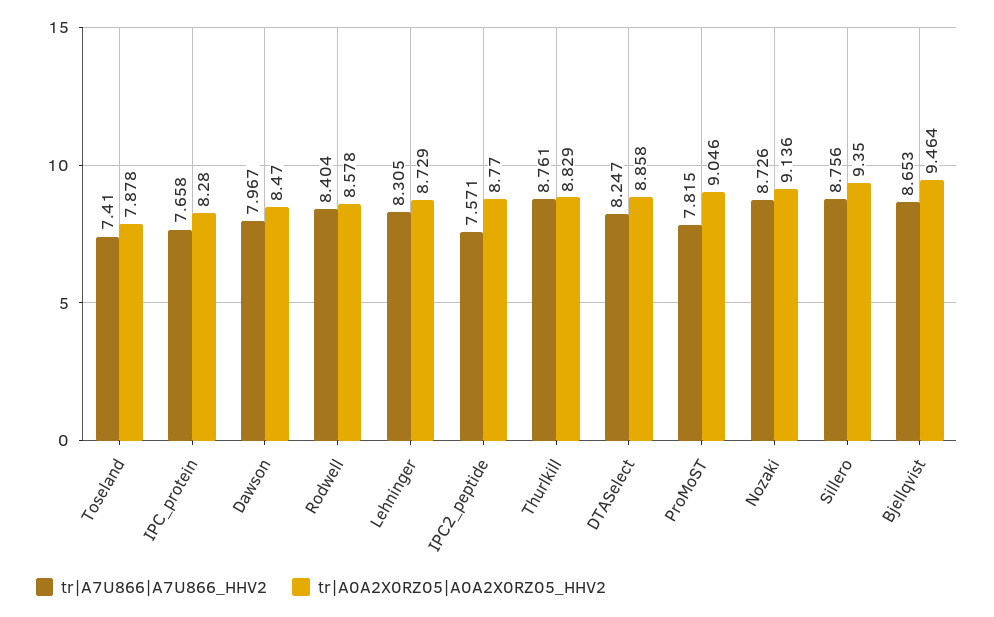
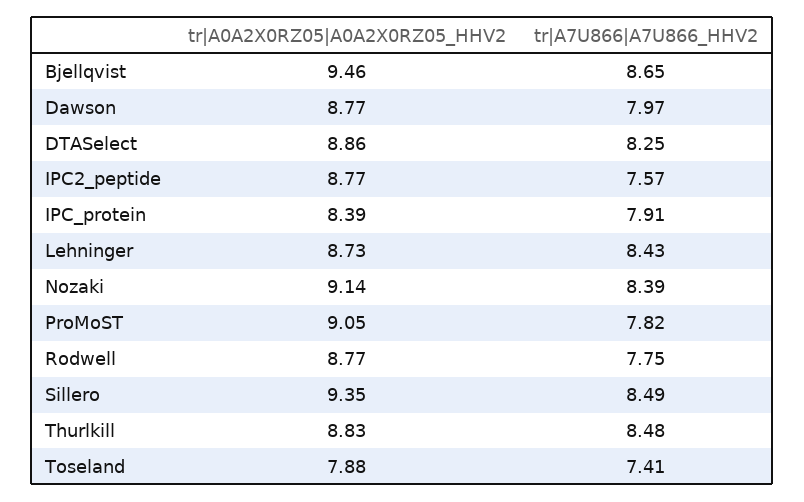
  {
    "tr|A7U866|A7U866_HHV2": {
      "Toseland": 7.41,
-     "IPC_protein": 7.658,
+     "IPC_protein": 7.91,
      "Dawson": 7.967,
-     "Rodwell": 8.404,
+     "Rodwell": 7.75,
-     "Lehninger": 8.305,
+     "Lehninger": 8.43,
      "IPC2_peptide": 7.571,
-     "Thurlkill": 8.761,
+     "Thurlkill": 8.48,
      "DTASelect": 8.247,
      "ProMoST": 7.815,
-     "Nozaki": 8.726,
+     "Nozaki": 8.39,
-     "Sillero": 8.756,
+     "Sillero": 8.49,
      "Bjellqvist": 8.653
    },
    "tr|A0A2X0RZ05|A0A2X0RZ05_HHV2": {
      "Toseland": 7.878,
-     "IPC_protein": 8.28,
+     "IPC_protein": 8.39,
-     "Dawson": 8.47,
+     "Dawson": 8.77,
-     "Rodwell": 8.578,
+     "Rodwell": 8.77,
      "Lehninger": 8.729,
      "IPC2_peptide": 8.77,
      "Thurlkill": 8.829,
      "DTASelect": 8.858,
      "ProMoST": 9.046,
      "Nozaki": 9.136,
      "Sillero": 9.35,
      "Bjellqvist": 9.464
    }
  }

